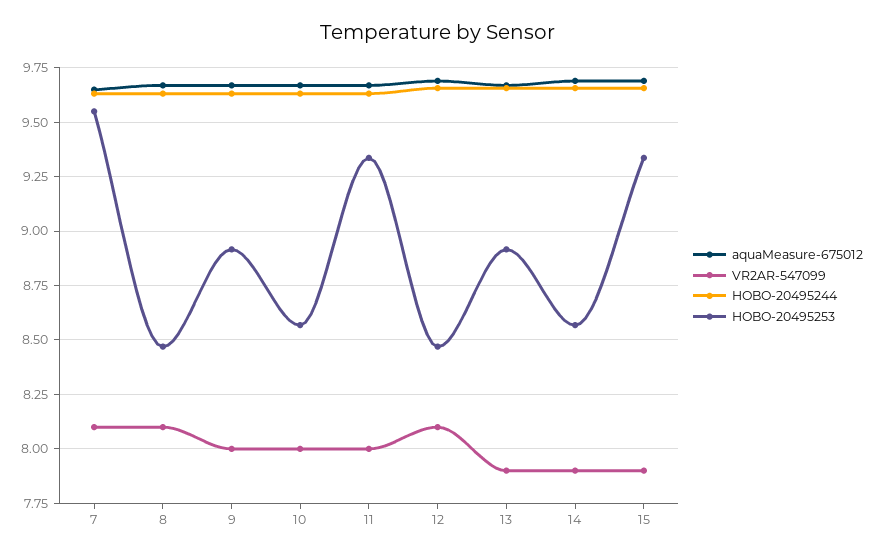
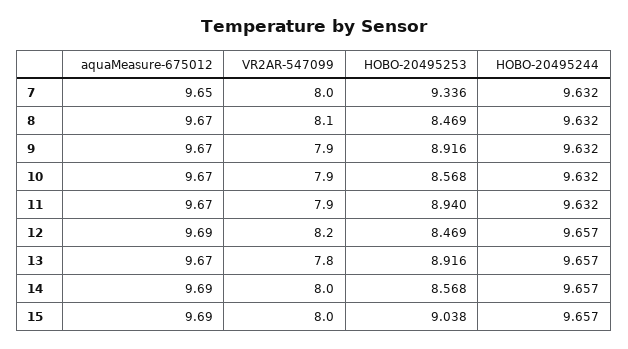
  {
    "aquaMeasure-675012": {
      "7": 9.65,
      "8": 9.67,
      "9": 9.67,
      "10": 9.67,
      "11": 9.67,
      "12": 9.69,
      "13": 9.67,
      "14": 9.69,
      "15": 9.69
    },
    "VR2AR-547099": {
-     "7": 8.1,
+     "7": 8,
      "8": 8.1,
-     "9": 8,
+     "9": 7.9,
-     "10": 8,
+     "10": 7.9,
-     "11": 8,
+     "11": 7.9,
-     "12": 8.1,
+     "12": 8.2,
-     "13": 7.9,
+     "13": 7.8,
-     "14": 7.9,
+     "14": 8,
-     "15": 7.9
+     "15": 8
    },
    "HOBO-20495244": {
      "7": 9.632,
      "8": 9.632,
      "9": 9.632,
      "10": 9.632,
      "11": 9.632,
      "12": 9.657,
      "13": 9.657,
      "14": 9.657,
      "15": 9.657
    },
    "HOBO-20495253": {
-     "7": 9.55,
+     "7": 9.336,
      "8": 8.469,
      "9": 8.916,
      "10": 8.568,
-     "11": 9.35,
+     "11": 8.94,
      "12": 8.469,
      "13": 8.916,
      "14": 8.568,
-     "15": 9.35
+     "15": 9.038
    }
  }

